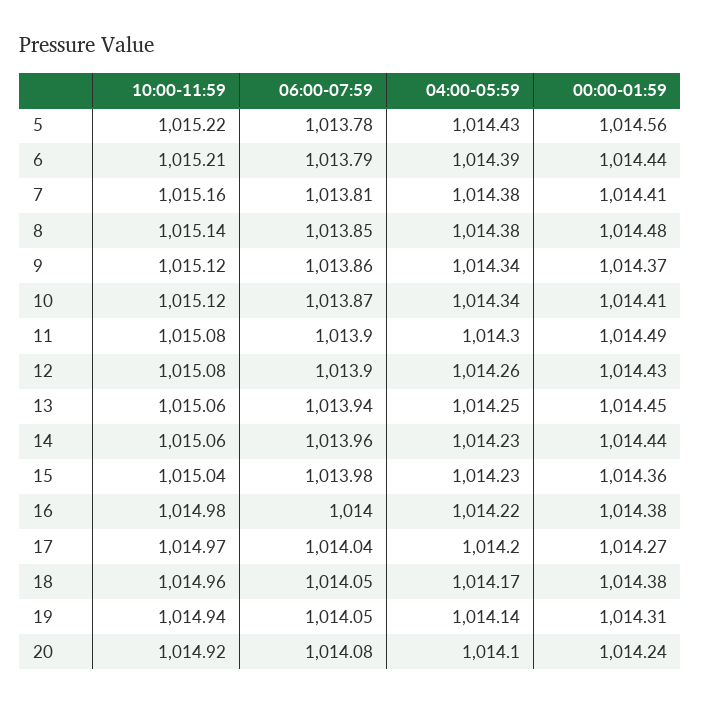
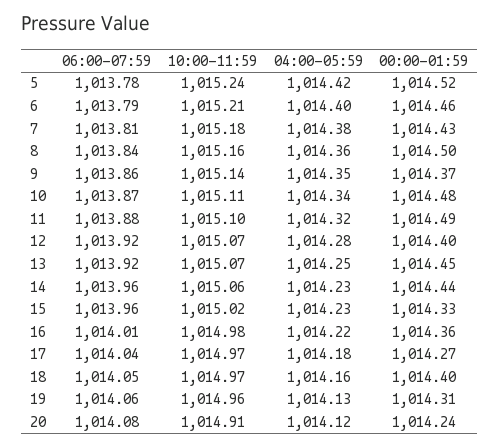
  {
    "10:00-11:59": {
-     "5": 1015.22,
+     "5": 1015.24,
      "6": 1015.21,
-     "7": 1015.16,
+     "7": 1015.18,
-     "8": 1015.14,
+     "8": 1015.16,
-     "9": 1015.12,
+     "9": 1015.14,
-     "10": 1015.12,
+     "10": 1015.11,
-     "11": 1015.08,
+     "11": 1015.1,
-     "12": 1015.08,
+     "12": 1015.07,
-     "13": 1015.06,
+     "13": 1015.07,
      "14": 1015.06,
-     "15": 1015.04,
+     "15": 1015.02,
      "16": 1014.98,
      "17": 1014.97,
-     "18": 1014.96,
+     "18": 1014.97,
-     "19": 1014.94,
+     "19": 1014.96,
-     "20": 1014.92
+     "20": 1014.91
    },
    "06:00-07:59": {
      "5": 1013.78,
      "6": 1013.79,
      "7": 1013.81,
-     "8": 1013.85,
+     "8": 1013.84,
      "9": 1013.86,
      "10": 1013.87,
-     "11": 1013.9,
+     "11": 1013.88,
-     "12": 1013.9,
+     "12": 1013.92,
-     "13": 1013.94,
+     "13": 1013.92,
      "14": 1013.96,
-     "15": 1013.98,
+     "15": 1013.96,
-     "16": 1014,
+     "16": 1014.01,
      "17": 1014.04,
      "18": 1014.05,
-     "19": 1014.05,
+     "19": 1014.06,
      "20": 1014.08
    },
    "04:00-05:59": {
-     "5": 1014.43,
+     "5": 1014.42,
-     "6": 1014.39,
+     "6": 1014.4,
      "7": 1014.38,
-     "8": 1014.38,
+     "8": 1014.36,
-     "9": 1014.34,
+     "9": 1014.35,
      "10": 1014.34,
-     "11": 1014.3,
+     "11": 1014.32,
-     "12": 1014.26,
+     "12": 1014.28,
      "13": 1014.25,
      "14": 1014.23,
      "15": 1014.23,
      "16": 1014.22,
-     "17": 1014.2,
+     "17": 1014.18,
-     "18": 1014.17,
+     "18": 1014.16,
-     "19": 1014.14,
+     "19": 1014.13,
-     "20": 1014.1
+     "20": 1014.12
    },
    "00:00-01:59": {
-     "5": 1014.56,
+     "5": 1014.52,
-     "6": 1014.44,
+     "6": 1014.46,
-     "7": 1014.41,
+     "7": 1014.43,
-     "8": 1014.48,
+     "8": 1014.5,
      "9": 1014.37,
-     "10": 1014.41,
+     "10": 1014.48,
      "11": 1014.49,
-     "12": 1014.43,
+     "12": 1014.4,
      "13": 1014.45,
      "14": 1014.44,
-     "15": 1014.36,
+     "15": 1014.33,
-     "16": 1014.38,
+     "16": 1014.36,
      "17": 1014.27,
-     "18": 1014.38,
+     "18": 1014.4,
      "19": 1014.31,
      "20": 1014.24
    }
  }

